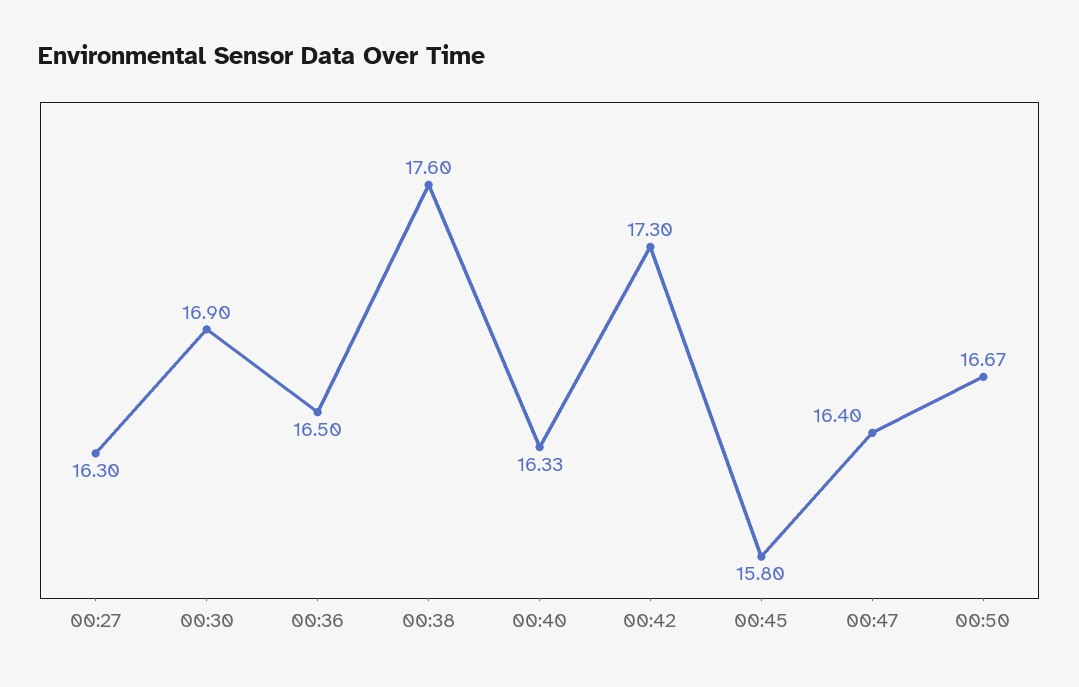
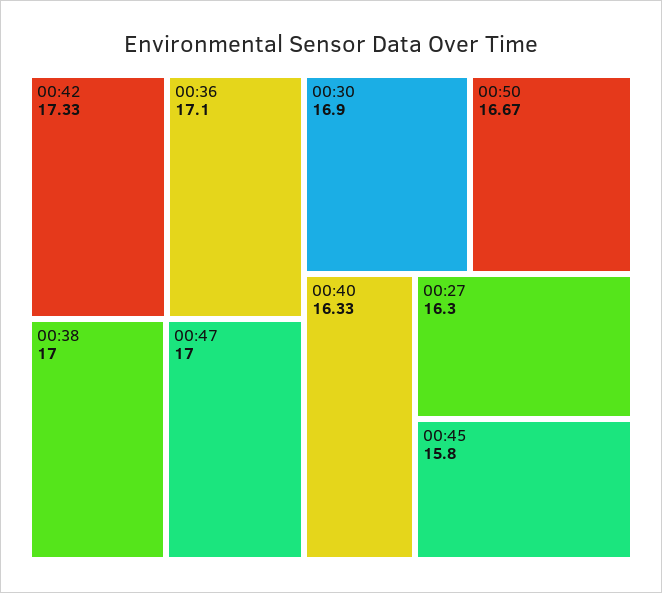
  {
    "00:27": 16.3,
    "00:30": 16.9,
-   "00:36": 16.5,
+   "00:36": 17.1,
-   "00:38": 17.6,
+   "00:38": 17,
    "00:40": 16.33,
-   "00:42": 17.3,
+   "00:42": 17.33,
    "00:45": 15.8,
-   "00:47": 16.4,
+   "00:47": 17,
    "00:50": 16.67
  }

